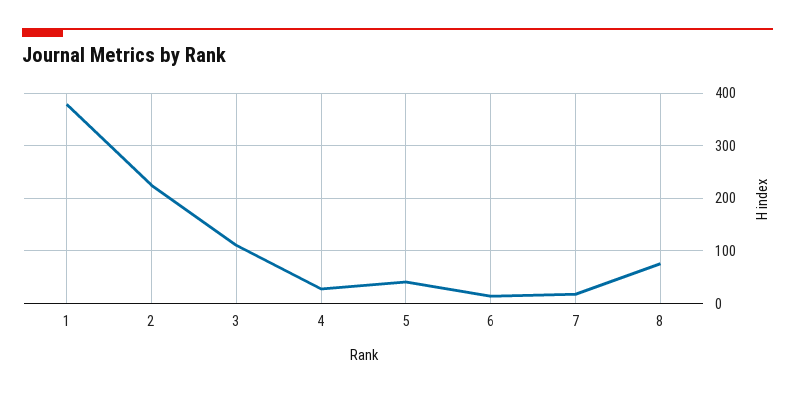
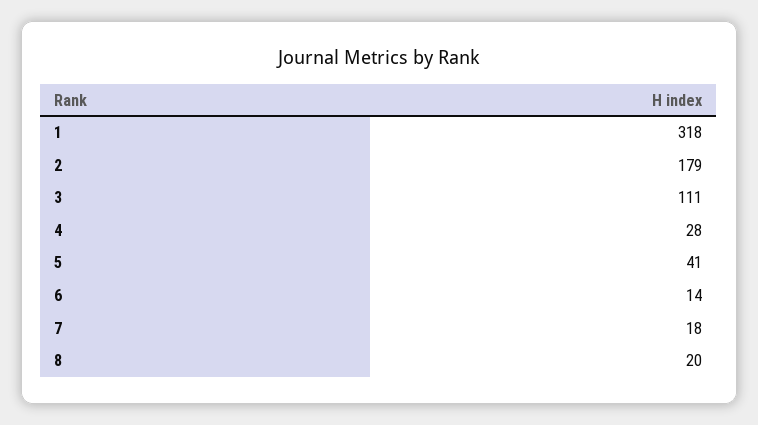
  {
-   "1": 380,
+   "1": 318,
-   "2": 220,
+   "2": 179,
    "3": 111,
    "4": 28,
    "5": 41,
    "6": 14,
    "7": 18,
-   "8": 80
+   "8": 20
  }

